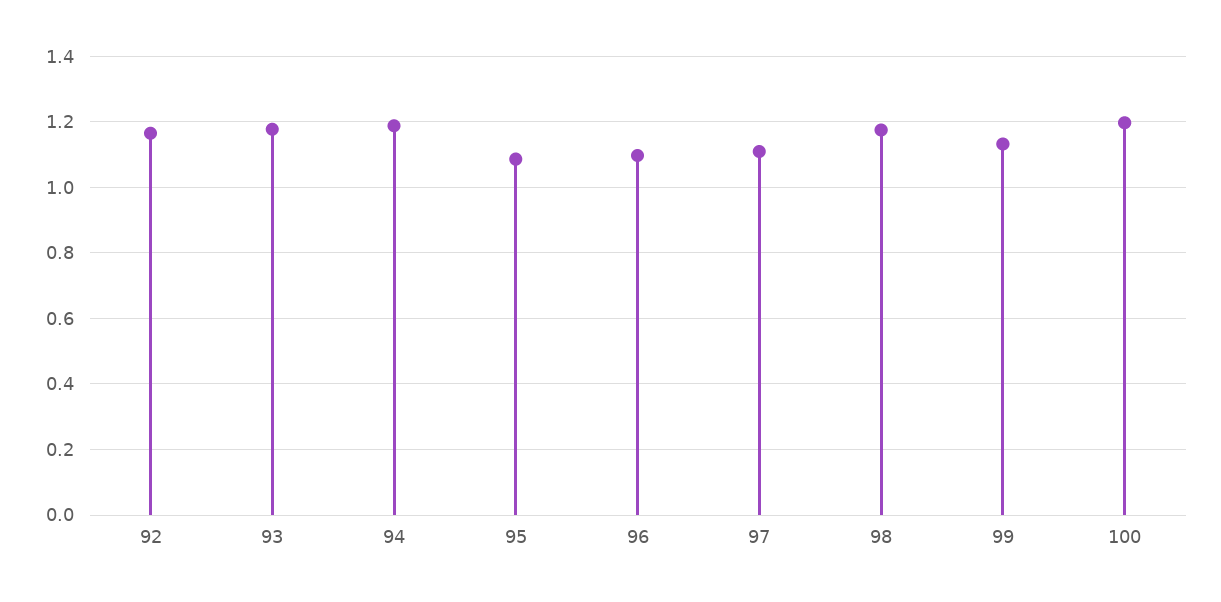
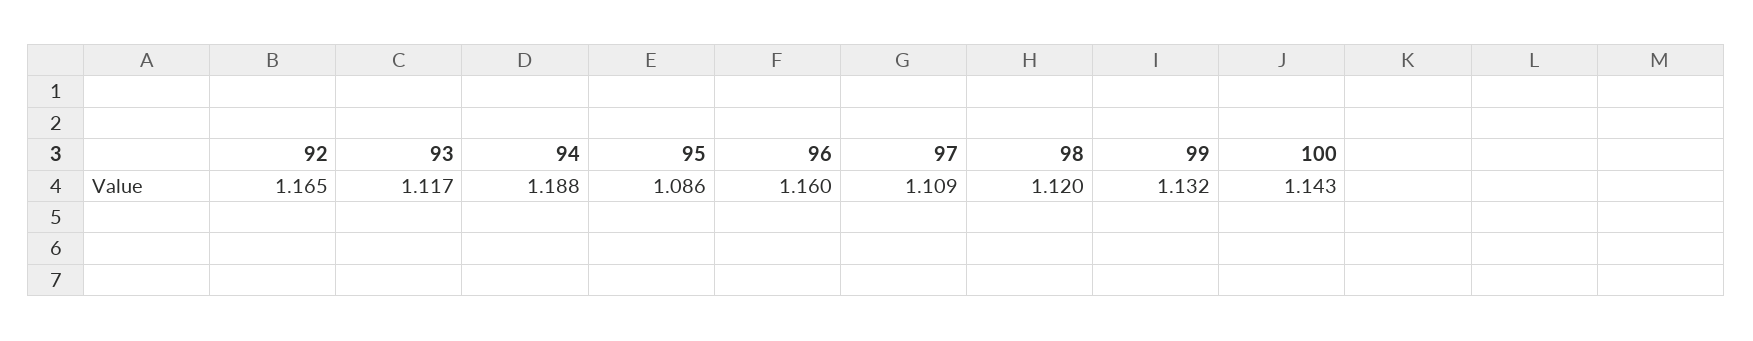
  {
    "92": 1.165,
-   "93": 1.18,
+   "93": 1.117,
    "94": 1.188,
    "95": 1.086,
-   "96": 1.1,
+   "96": 1.16,
    "97": 1.109,
-   "98": 1.18,
+   "98": 1.12,
    "99": 1.132,
-   "100": 1.2
+   "100": 1.143
  }

